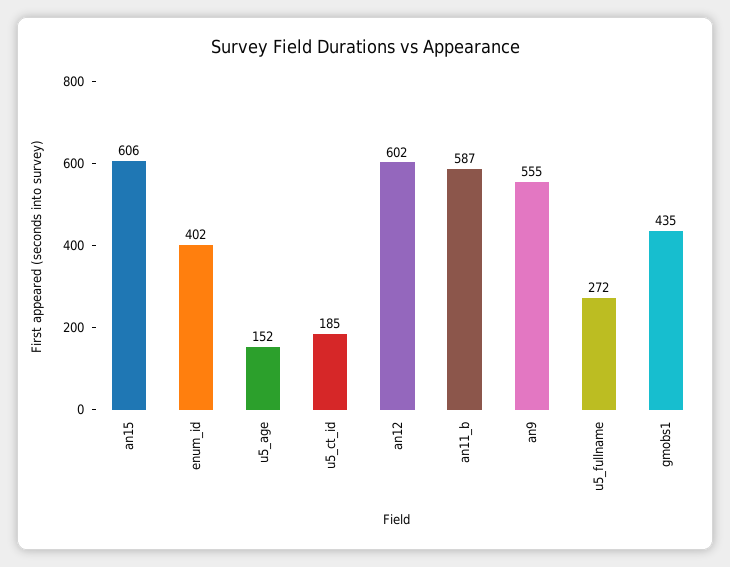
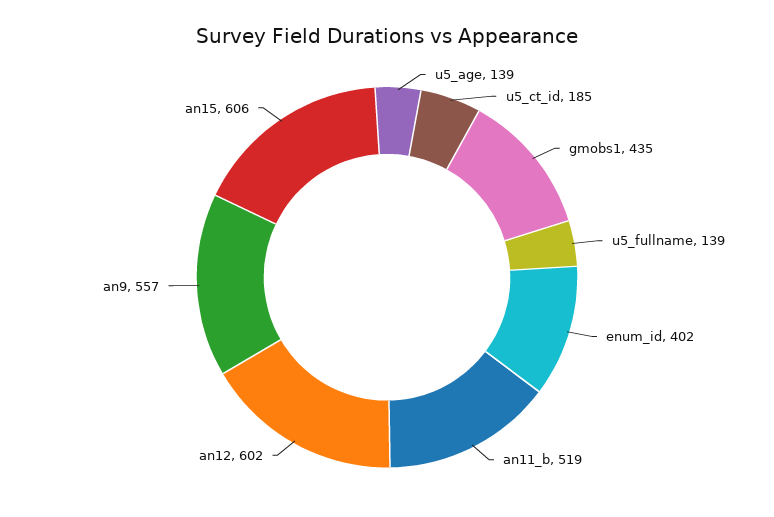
  {
    "an15": 606,
    "enum_id": 402,
-   "u5_age": 152,
+   "u5_age": 139,
    "u5_ct_id": 185,
    "an12": 602,
-   "an11_b": 587,
+   "an11_b": 519,
-   "an9": 555,
+   "an9": 557,
-   "u5_fullname": 272,
+   "u5_fullname": 139,
    "gmobs1": 435
  }

